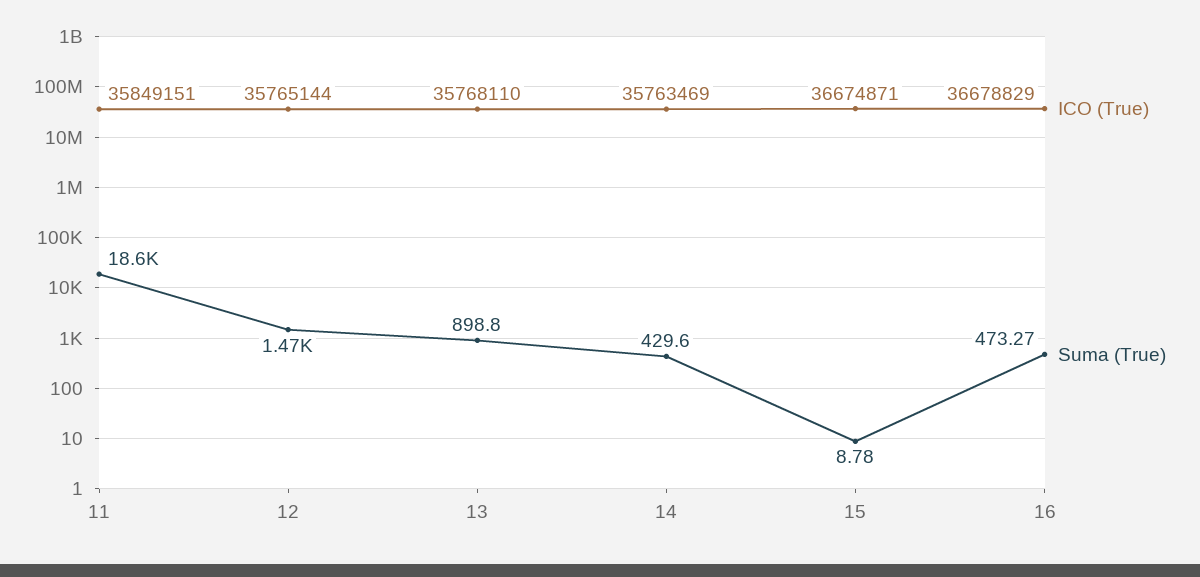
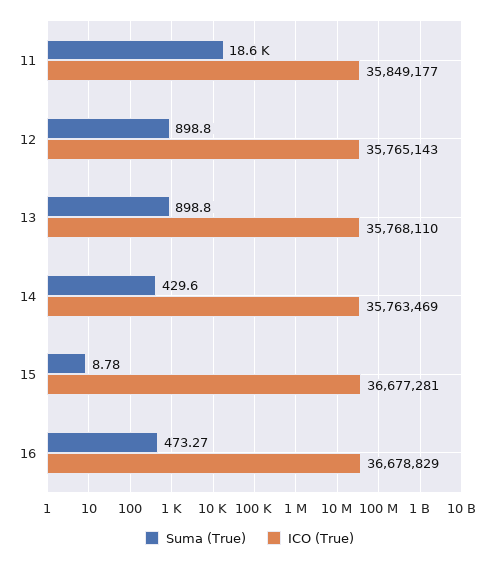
  {
    "ICO (True)": {
-     "11": 35849151,
+     "11": 35849177,
-     "12": 35765144,
+     "12": 35765143,
      "13": 35768110,
      "14": 35763469,
-     "15": 36674871,
+     "15": 36677281,
      "16": 36678829
    },
    "Suma (True)": {
      "11": 18600,
-     "12": 1470,
+     "12": 898.8,
      "13": 898.8,
      "14": 429.6,
      "15": 8.78,
      "16": 473.27
    }
  }

